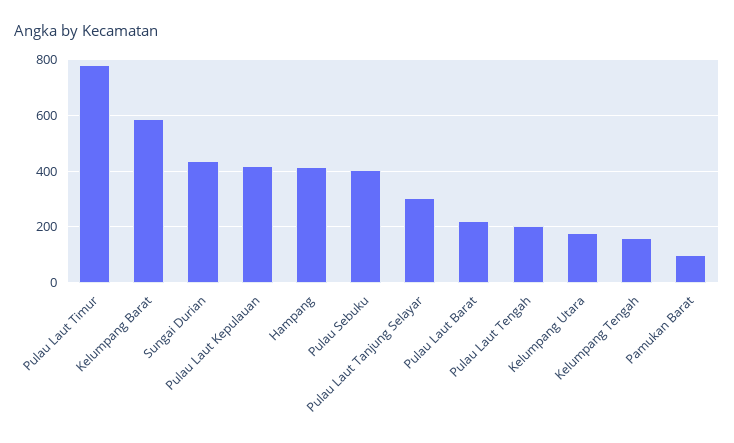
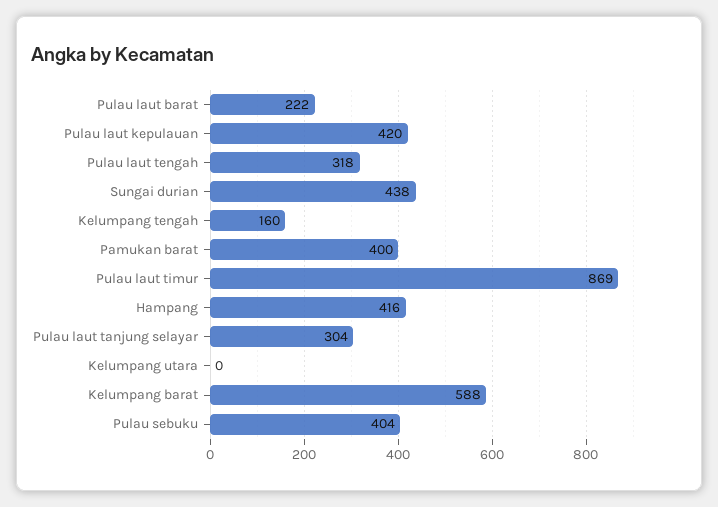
  {
-   "Pulau Laut Timur": 775,
+   "Pulau Laut Timur": 869,
    "Kelumpang Barat": 588,
    "Sungai Durian": 438,
    "Pulau Laut Kepulauan": 420,
    "Hampang": 416,
    "Pulau Sebuku": 404,
    "Pulau Laut Tanjung Selayar": 304,
    "Pulau Laut Barat": 222,
-   "Pulau Laut Tengah": 200,
+   "Pulau Laut Tengah": 318,
-   "Kelumpang Utara": 175,
+   "Kelumpang Utara": 0,
    "Kelumpang Tengah": 160,
-   "Pamukan Barat": 100
+   "Pamukan Barat": 400
  }

